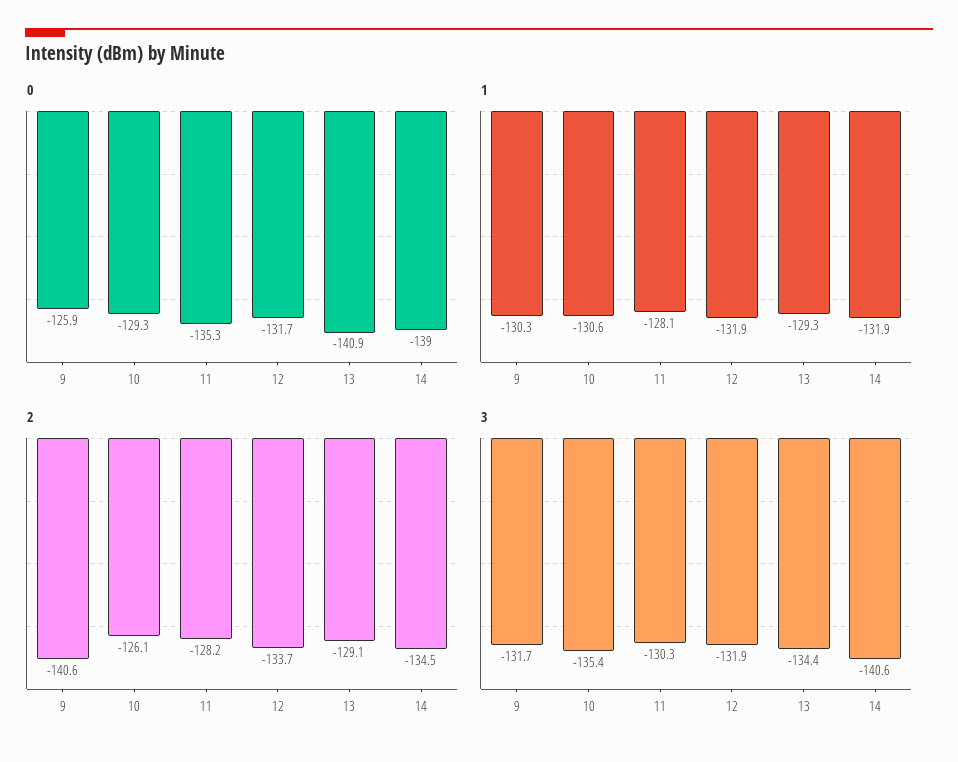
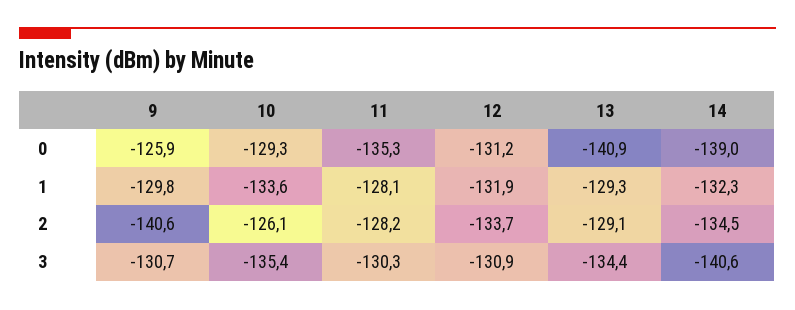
  {
    "0": {
      "9": -125.9,
      "10": -129.3,
      "11": -135.3,
-     "12": -131.7,
+     "12": -131.2,
      "13": -140.9,
      "14": -139
    },
    "1": {
-     "9": -130.3,
+     "9": -129.8,
-     "10": -130.6,
+     "10": -133.6,
      "11": -128.1,
      "12": -131.9,
      "13": -129.3,
-     "14": -131.9
+     "14": -132.3
    },
    "2": {
      "9": -140.6,
      "10": -126.1,
      "11": -128.2,
      "12": -133.7,
      "13": -129.1,
      "14": -134.5
    },
    "3": {
-     "9": -131.7,
+     "9": -130.7,
      "10": -135.4,
      "11": -130.3,
-     "12": -131.9,
+     "12": -130.9,
      "13": -134.4,
      "14": -140.6
    }
  }

